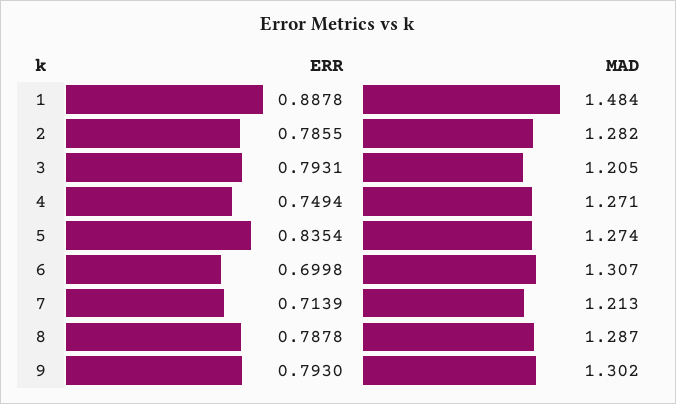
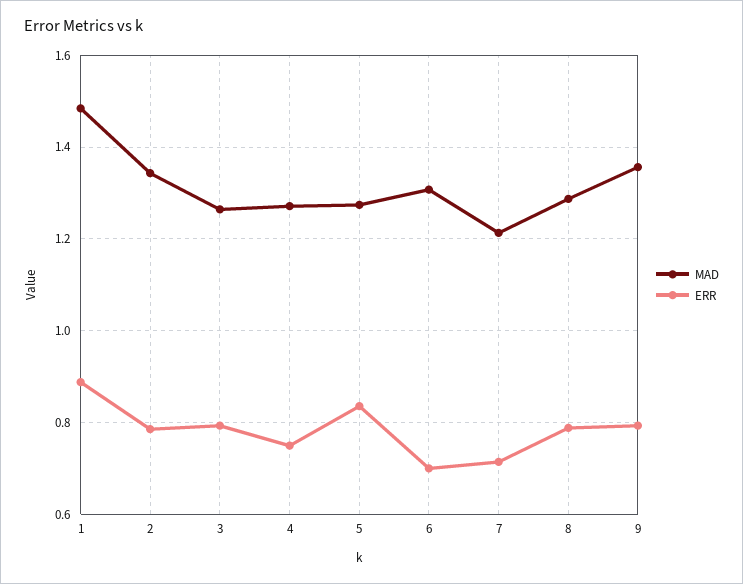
  {
    "ERR": {
      "1": 0.8878,
      "2": 0.7855,
      "3": 0.7931,
      "4": 0.7494,
      "5": 0.8354,
      "6": 0.6998,
      "7": 0.7139,
      "8": 0.7878,
      "9": 0.793
    },
    "MAD": {
      "1": 1.484,
-     "2": 1.282,
+     "2": 1.34,
-     "3": 1.205,
+     "3": 1.26,
      "4": 1.271,
      "5": 1.274,
      "6": 1.307,
      "7": 1.213,
      "8": 1.287,
-     "9": 1.302
+     "9": 1.36
    }
  }

